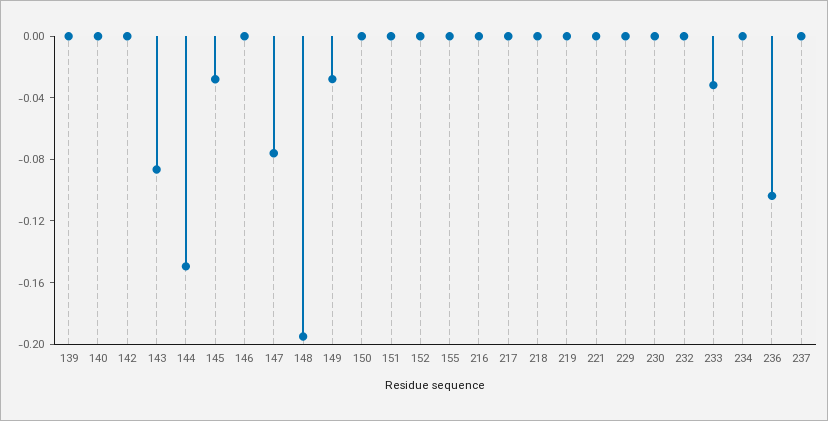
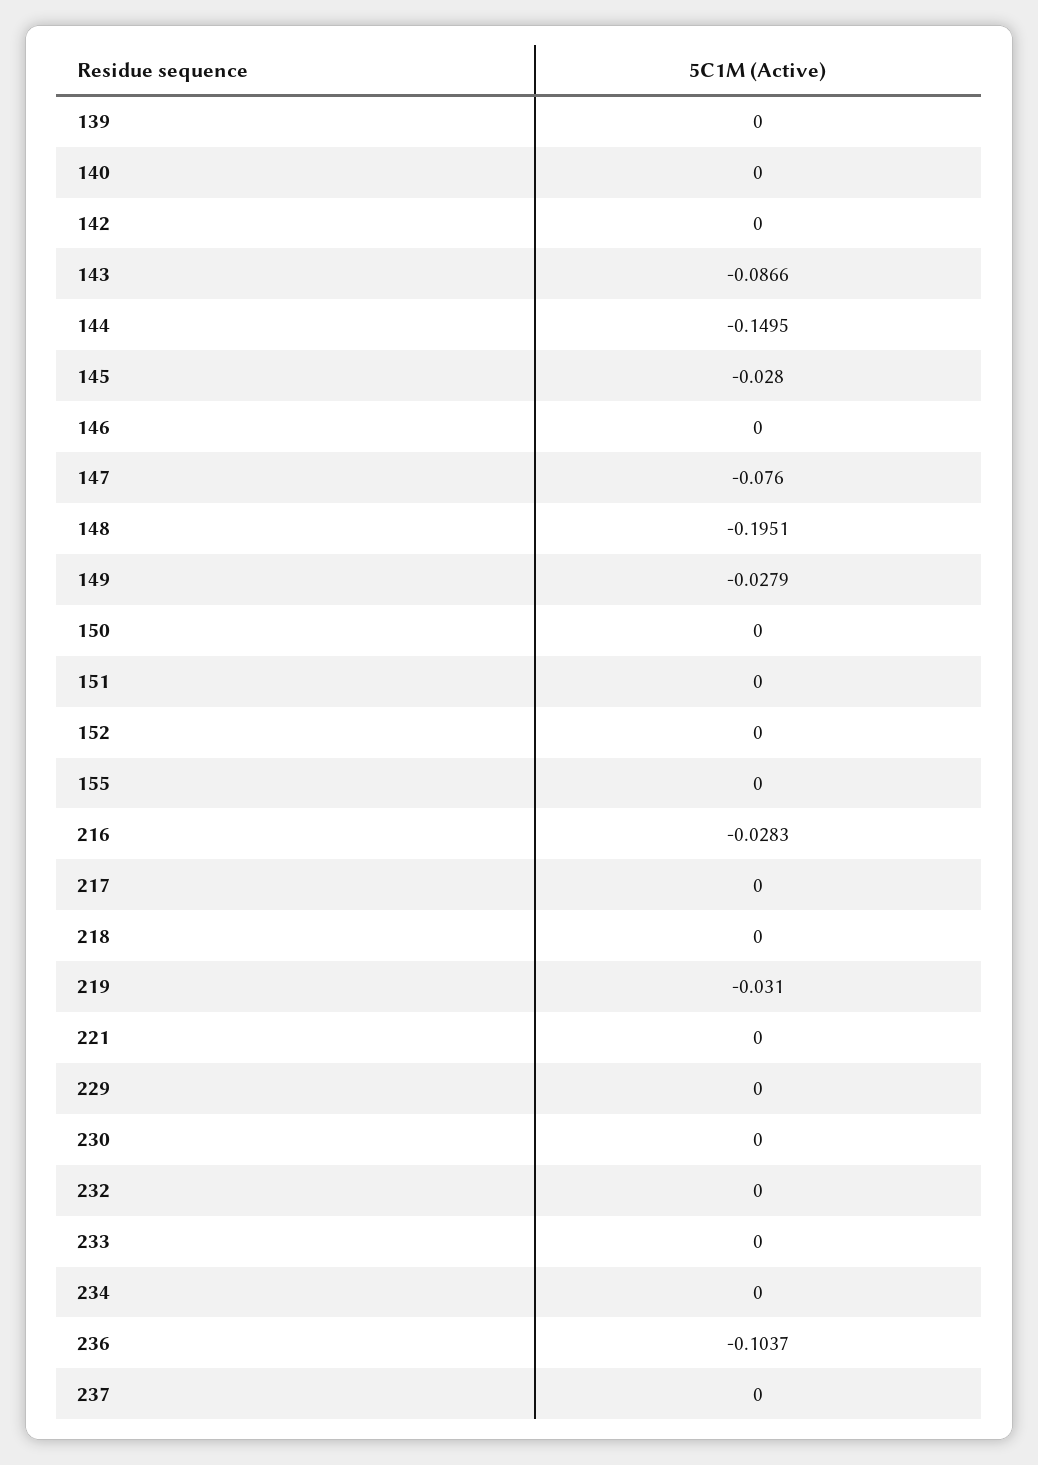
  {
    "139": 0,
    "140": 0,
    "142": 0,
    "143": -0.0866,
    "144": -0.1495,
    "145": -0.028,
    "146": 0,
    "147": -0.076,
    "148": -0.1951,
    "149": -0.0279,
    "150": 0,
    "151": 0,
    "152": 0,
    "155": 0,
-   "216": 0,
+   "216": -0.0283,
    "217": 0,
    "218": 0,
-   "219": 0,
+   "219": -0.031,
    "221": 0,
    "229": 0,
    "230": 0,
    "232": 0,
-   "233": -0.03,
+   "233": 0,
    "234": 0,
    "236": -0.1037,
    "237": 0
  }

